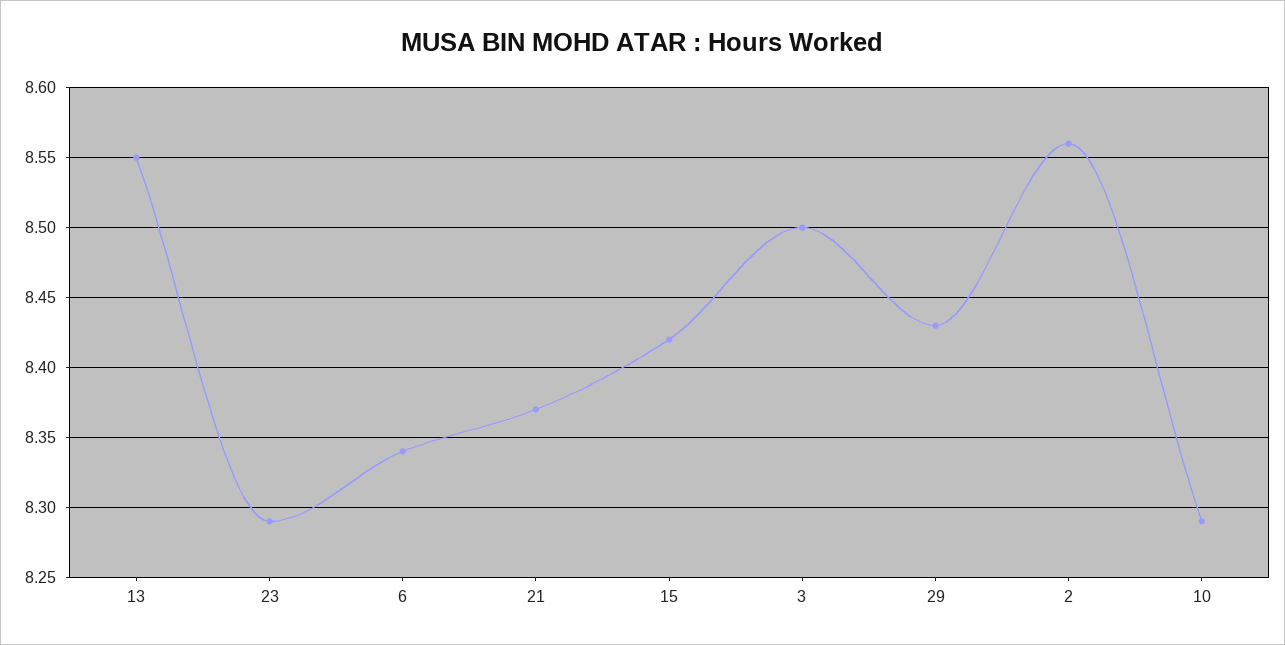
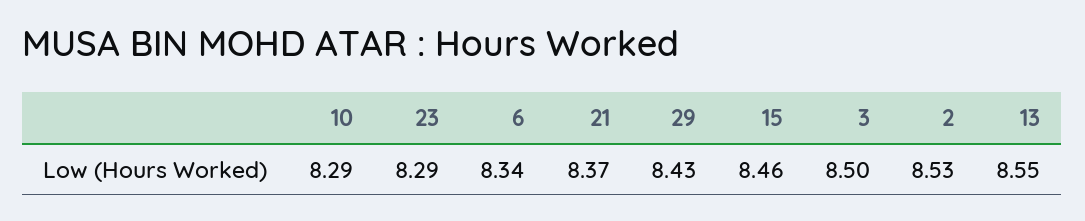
  {
    "13": 8.55,
    "23": 8.29,
    "6": 8.34,
    "21": 8.37,
-   "15": 8.42,
+   "15": 8.46,
    "3": 8.5,
    "29": 8.43,
-   "2": 8.56,
+   "2": 8.53,
    "10": 8.29
  }

